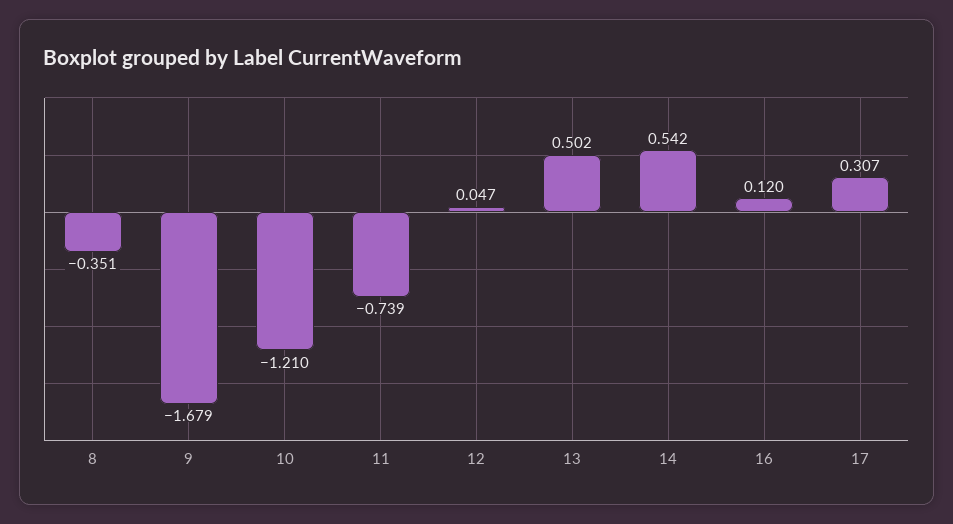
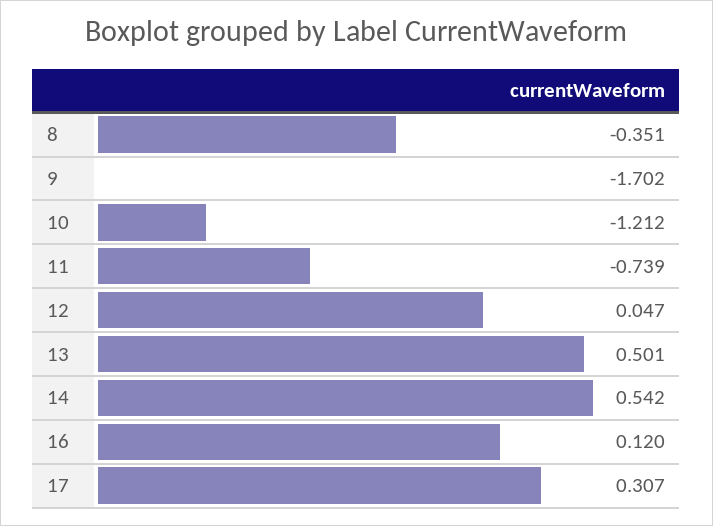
  {
    "8": -0.351,
-   "9": -1.679,
+   "9": -1.702,
-   "10": -1.21,
+   "10": -1.212,
    "11": -0.739,
    "12": 0.047,
-   "13": 0.502,
+   "13": 0.501,
    "14": 0.542,
    "16": 0.12,
    "17": 0.307
  }

